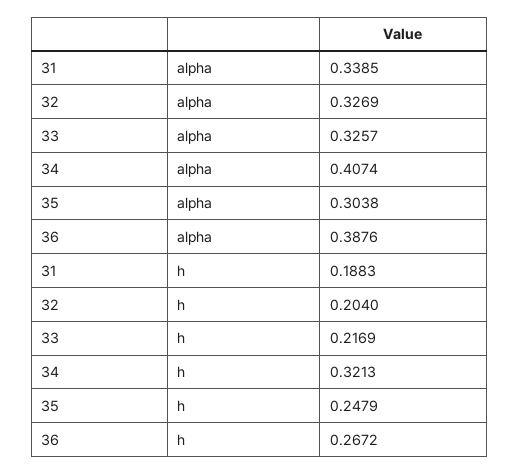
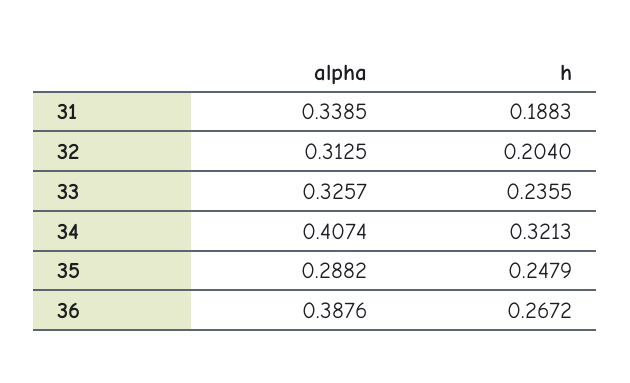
  {
    "31": {
      "alpha": 0.3385,
      "h": 0.1883
    },
    "32": {
-     "alpha": 0.3269,
+     "alpha": 0.3125,
      "h": 0.204
    },
    "33": {
      "alpha": 0.3257,
-     "h": 0.2169
+     "h": 0.2355
    },
    "34": {
      "alpha": 0.4074,
      "h": 0.3213
    },
    "35": {
-     "alpha": 0.3038,
+     "alpha": 0.2882,
      "h": 0.2479
    },
    "36": {
      "alpha": 0.3876,
      "h": 0.2672
    }
  }

